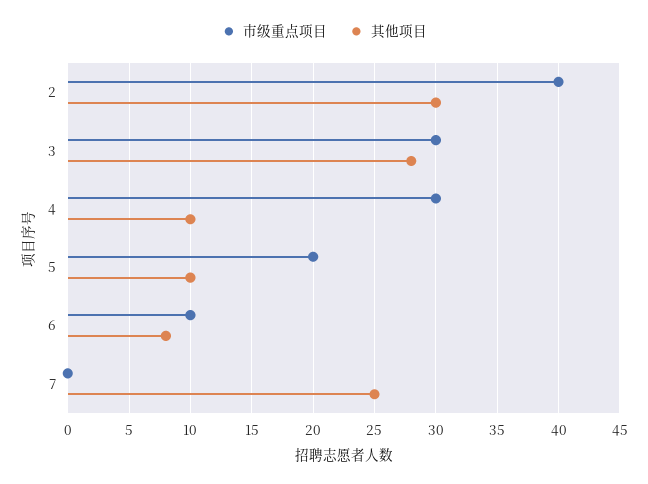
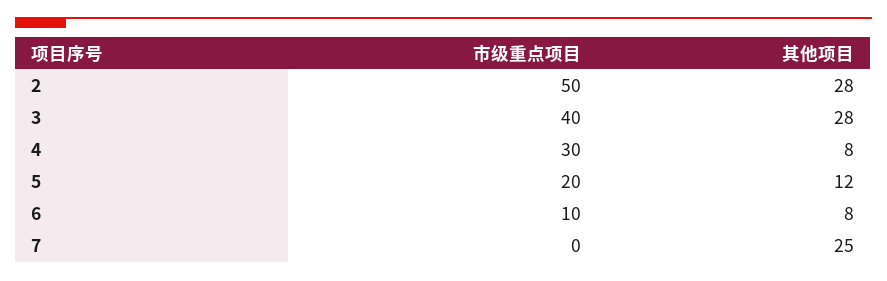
  {
    "市级重点项目": {
-     "2": 40,
+     "2": 50,
-     "3": 30,
+     "3": 40,
      "4": 30,
      "5": 20,
      "6": 10,
      "7": 0
    },
    "其他项目": {
-     "2": 30,
+     "2": 28,
      "3": 28,
-     "4": 10,
+     "4": 8,
-     "5": 10,
+     "5": 12,
      "6": 8,
      "7": 25
    }
  }

